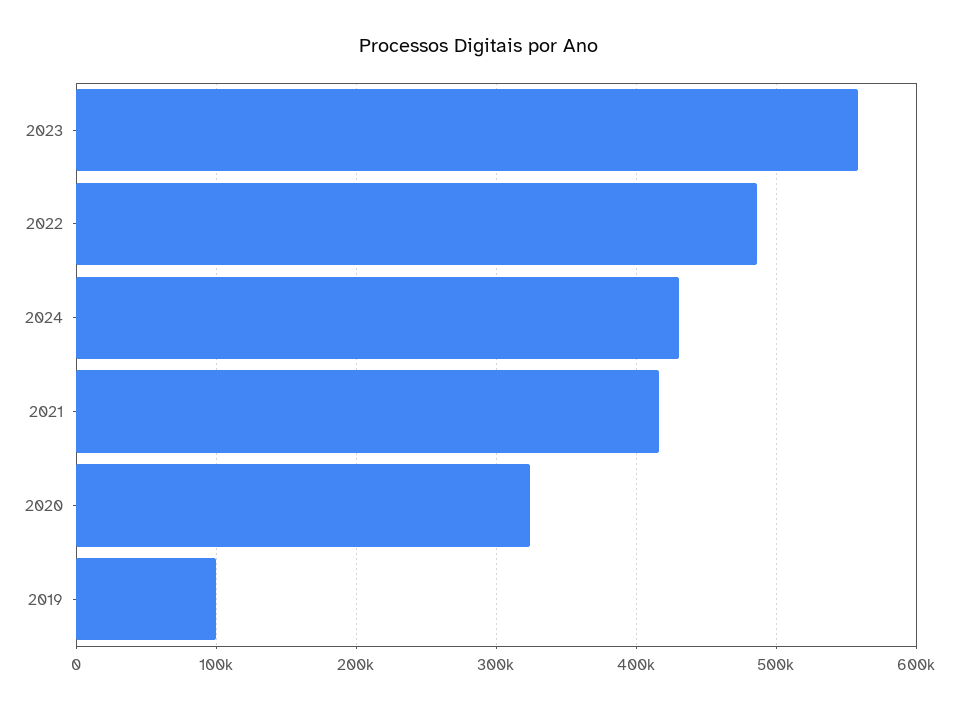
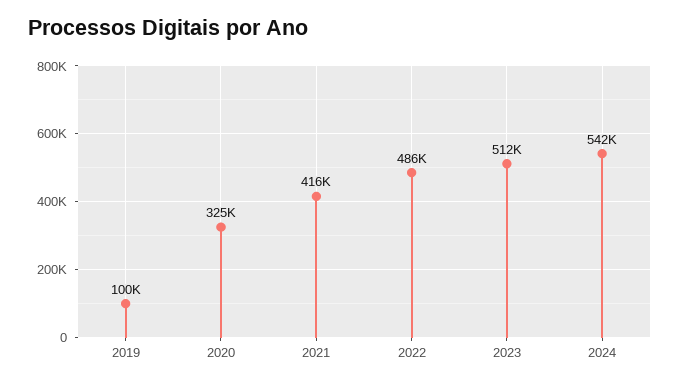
  {
-   "2023": 560000,
+   "2023": 512000,
    "2022": 486000,
-   "2024": 430000,
+   "2024": 542000,
    "2021": 416000,
    "2020": 325000,
    "2019": 100000
  }

